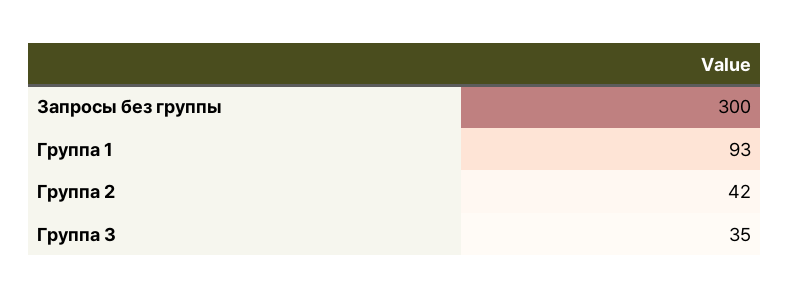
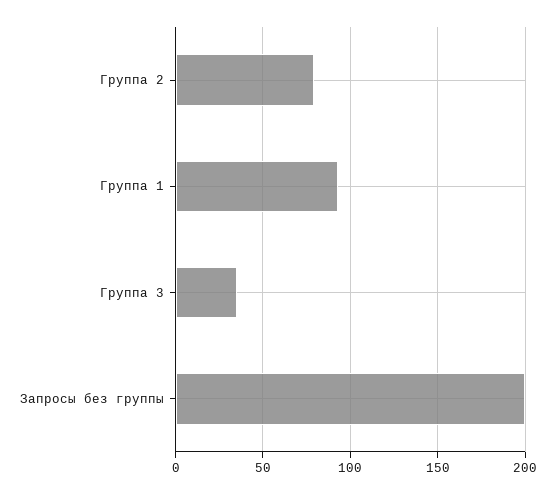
  {
-   "Запросы без группы": 300,
+   "Запросы без группы": 200,
    "Группа 1": 93,
-   "Группа 2": 42,
+   "Группа 2": 80,
    "Группа 3": 35
  }

